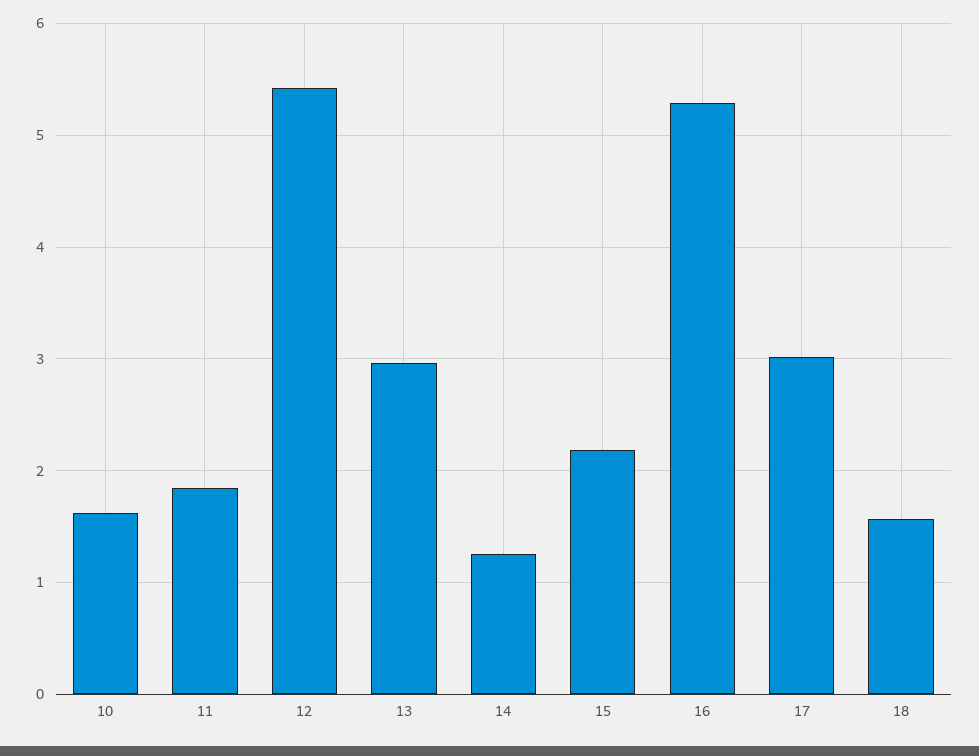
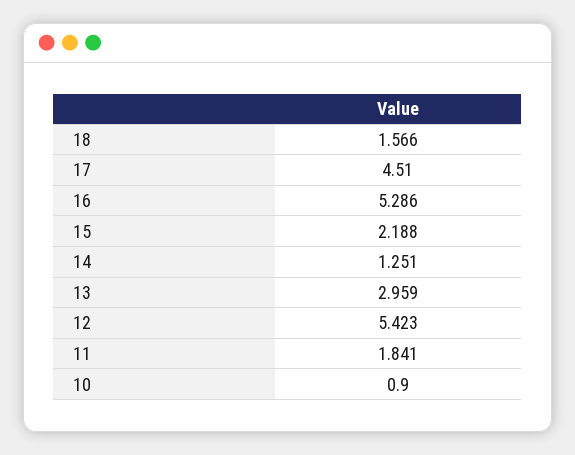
  {
-   "10": 1.6,
+   "10": 0.9,
    "11": 1.841,
    "12": 5.423,
    "13": 2.959,
    "14": 1.251,
    "15": 2.188,
    "16": 5.286,
-   "17": 3,
+   "17": 4.51,
    "18": 1.566
  }

